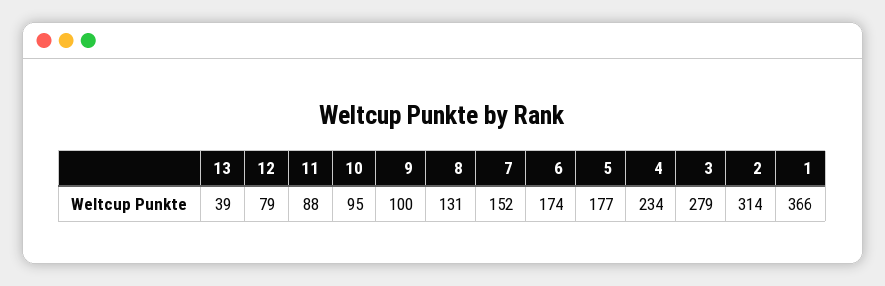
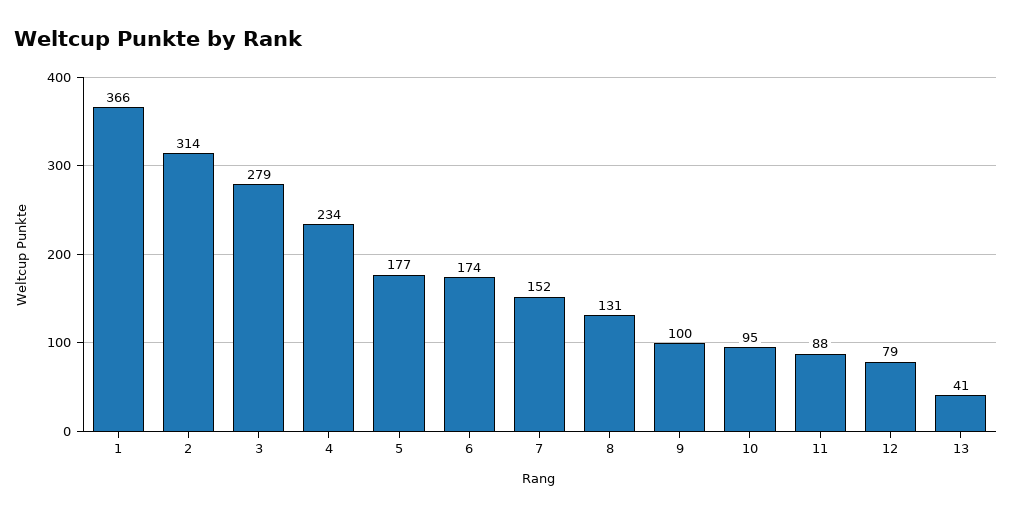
  {
-   "13": 39,
+   "13": 41,
    "12": 79,
    "11": 88,
    "10": 95,
    "9": 100,
    "8": 131,
    "7": 152,
    "6": 174,
    "5": 177,
    "4": 234,
    "3": 279,
    "2": 314,
    "1": 366
  }

